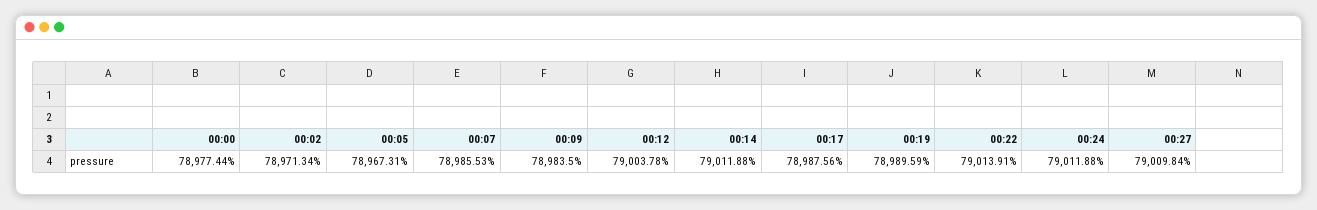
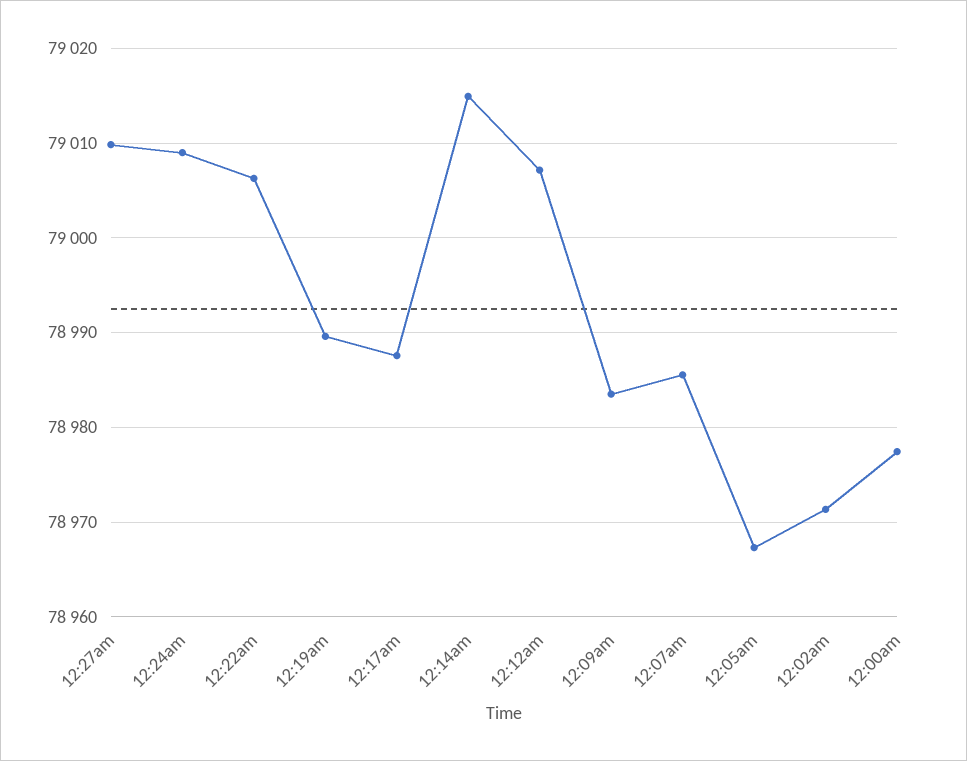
  {
    "00:00": 78977.44,
    "00:02": 78971.34,
    "00:05": 78967.31,
    "00:07": 78985.53,
    "00:09": 78983.5,
-   "00:12": 79003.78,
+   "00:12": 79007,
-   "00:14": 79011.88,
+   "00:14": 79015,
    "00:17": 78987.56,
    "00:19": 78989.59,
-   "00:22": 79013.91,
+   "00:22": 79006,
-   "00:24": 79011.88,
+   "00:24": 79009,
    "00:27": 79009.84
  }

